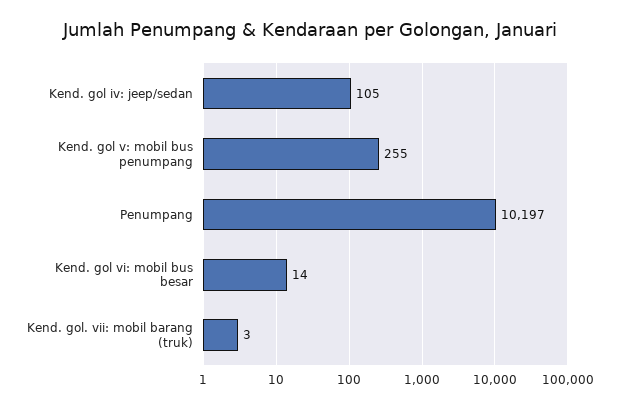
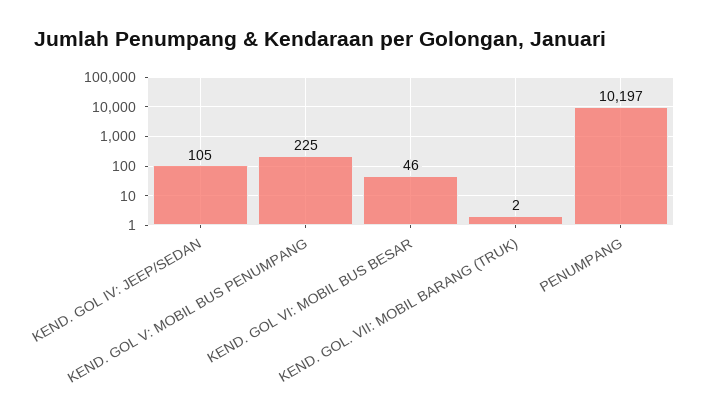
  {
    "Kend. gol iv: jeep/sedan": 105,
-   "Kend. gol v: mobil bus penumpang": 255,
+   "Kend. gol v: mobil bus penumpang": 225,
    "Penumpang": 10197,
-   "Kend. gol vi: mobil bus besar": 14,
+   "Kend. gol vi: mobil bus besar": 46,
-   "Kend. gol. vii: mobil barang (truk)": 3
+   "Kend. gol. vii: mobil barang (truk)": 2
  }

